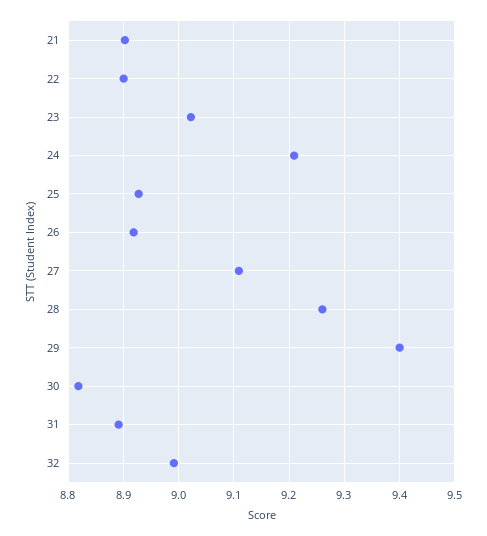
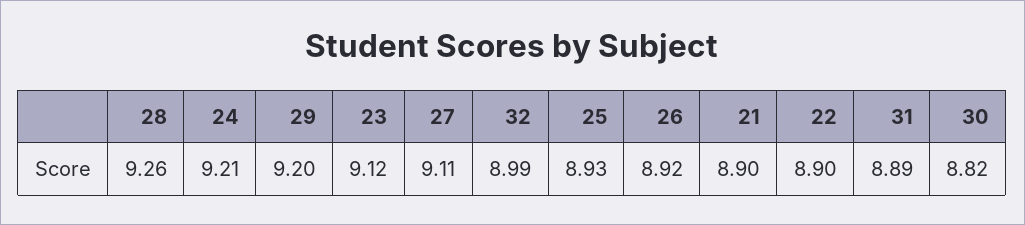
  {
    "21": 8.9,
    "22": 8.9,
-   "23": 9.02,
+   "23": 9.12,
    "24": 9.21,
    "25": 8.93,
    "26": 8.92,
    "27": 9.11,
    "28": 9.26,
-   "29": 9.4,
+   "29": 9.2,
    "30": 8.82,
    "31": 8.89,
    "32": 8.99
  }

